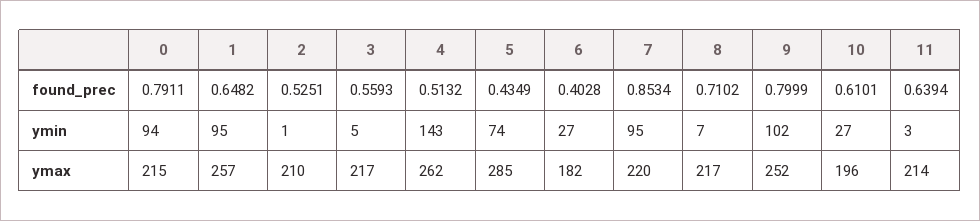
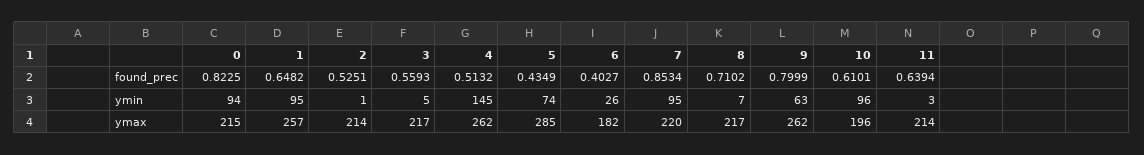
  {
    "0": {
-     "found_prec": 0.7911,
+     "found_prec": 0.8225,
      "ymin": 94,
      "ymax": 215
    },
    "1": {
      "found_prec": 0.6482,
      "ymin": 95,
      "ymax": 257
    },
    "2": {
      "found_prec": 0.5251,
      "ymin": 1,
-     "ymax": 210
+     "ymax": 214
    },
    "3": {
      "found_prec": 0.5593,
      "ymin": 5,
      "ymax": 217
    },
    "4": {
      "found_prec": 0.5132,
-     "ymin": 143,
+     "ymin": 145,
      "ymax": 262
    },
    "5": {
      "found_prec": 0.4349,
      "ymin": 74,
      "ymax": 285
    },
    "6": {
-     "found_prec": 0.4028,
+     "found_prec": 0.4027,
-     "ymin": 27,
+     "ymin": 26,
      "ymax": 182
    },
    "7": {
      "found_prec": 0.8534,
      "ymin": 95,
      "ymax": 220
    },
    "8": {
      "found_prec": 0.7102,
      "ymin": 7,
      "ymax": 217
    },
    "9": {
      "found_prec": 0.7999,
-     "ymin": 102,
+     "ymin": 63,
-     "ymax": 252
+     "ymax": 262
    },
    "10": {
      "found_prec": 0.6101,
-     "ymin": 27,
+     "ymin": 96,
      "ymax": 196
    },
    "11": {
      "found_prec": 0.6394,
      "ymin": 3,
      "ymax": 214
    }
  }

